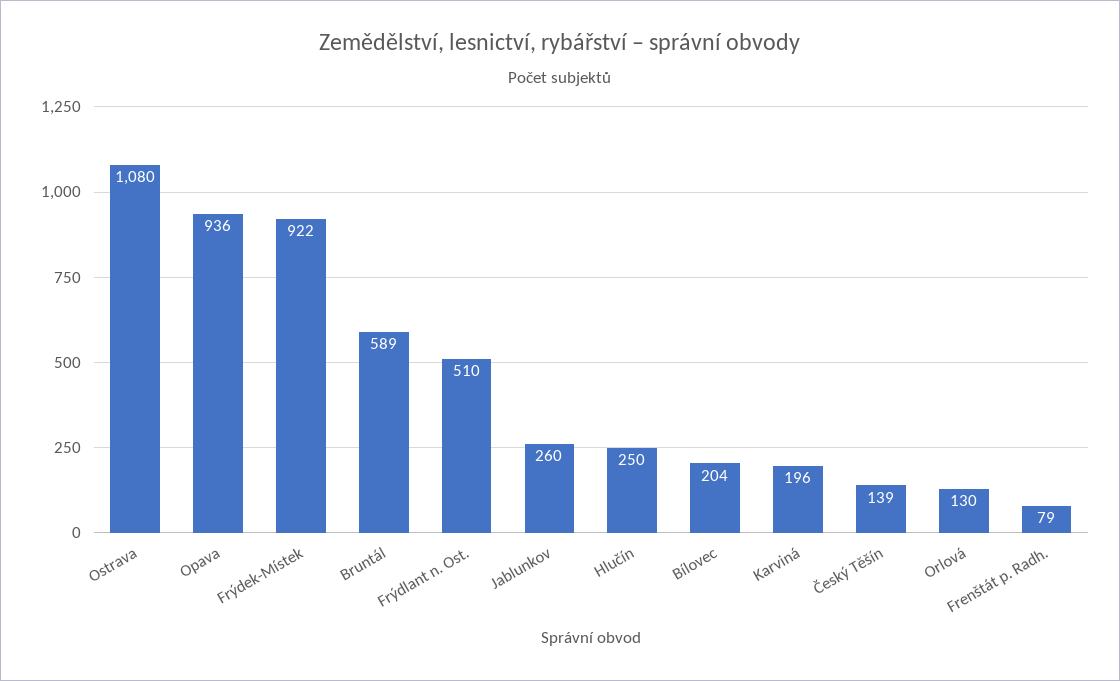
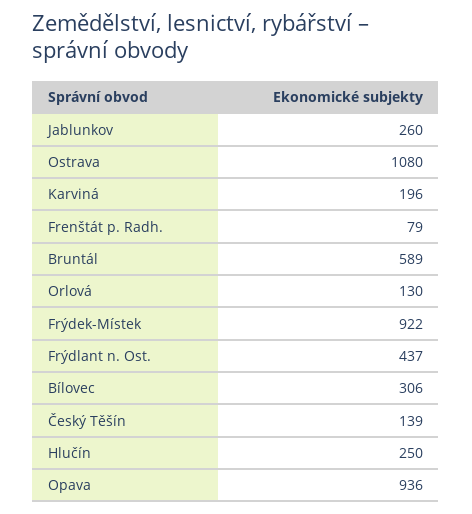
  {
    "Ostrava": 1080,
    "Opava": 936,
    "Frýdek-Místek": 922,
    "Bruntál": 589,
-   "Frýdlant n. Ost.": 510,
+   "Frýdlant n. Ost.": 437,
    "Jablunkov": 260,
    "Hlučín": 250,
-   "Bílovec": 204,
+   "Bílovec": 306,
    "Karviná": 196,
    "Český Těšín": 139,
    "Orlová": 130,
    "Frenštát p. Radh.": 79
  }

